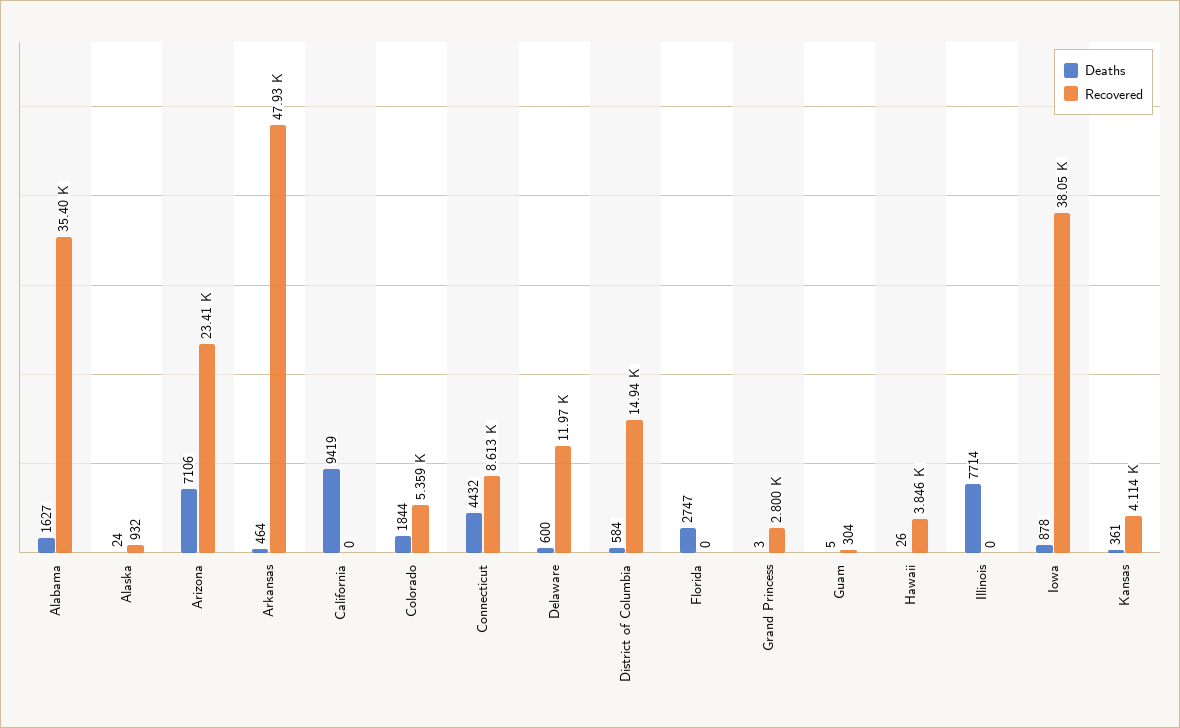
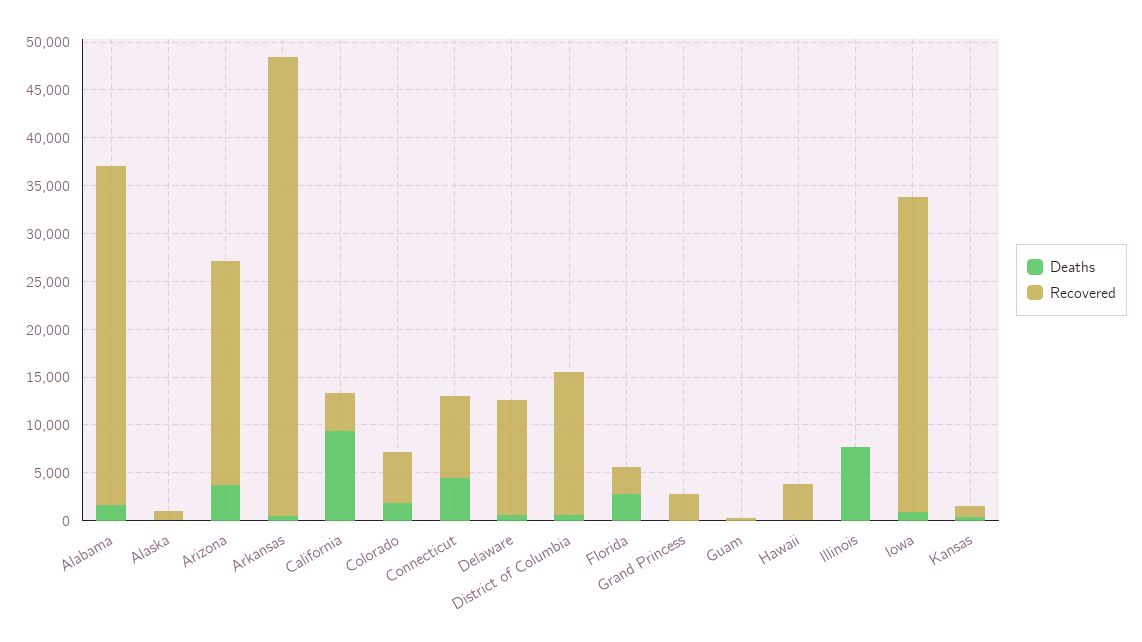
  {
    "Deaths": {
      "Alabama": 1627,
      "Alaska": 24,
-     "Arizona": 7106,
+     "Arizona": 4000,
      "Arkansas": 464,
      "California": 9419,
      "Colorado": 1844,
      "Connecticut": 4432,
      "Delaware": 600,
      "District of Columbia": 584,
      "Florida": 2747,
      "Grand Princess": 3,
      "Guam": 5,
      "Hawaii": 26,
      "Illinois": 7714,
      "Iowa": 878,
      "Kansas": 361
    },
    "Recovered": {
      "Alabama": 35400,
      "Alaska": 932,
      "Arizona": 23410,
      "Arkansas": 47930,
-     "California": 0,
+     "California": 4000,
      "Colorado": 5359,
      "Connecticut": 8613,
      "Delaware": 11970,
      "District of Columbia": 14940,
-     "Florida": 0,
+     "Florida": 3000,
      "Grand Princess": 2800,
      "Guam": 304,
      "Hawaii": 3846,
      "Illinois": 0,
-     "Iowa": 38050,
+     "Iowa": 33000,
-     "Kansas": 4114
+     "Kansas": 1000
    }
  }

